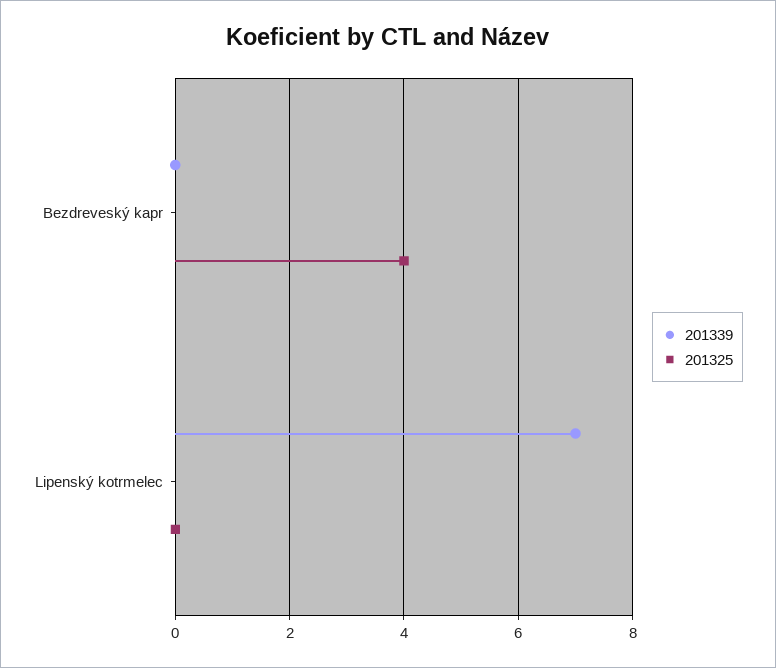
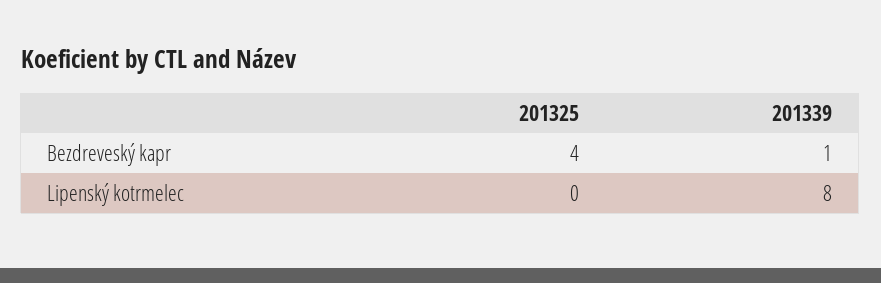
  {
    "201339": {
-     "Bezdreveský kapr": 0,
+     "Bezdreveský kapr": 1,
-     "Lipenský kotrmelec": 7
+     "Lipenský kotrmelec": 8
    },
    "201325": {
      "Bezdreveský kapr": 4,
      "Lipenský kotrmelec": 0
    }
  }

